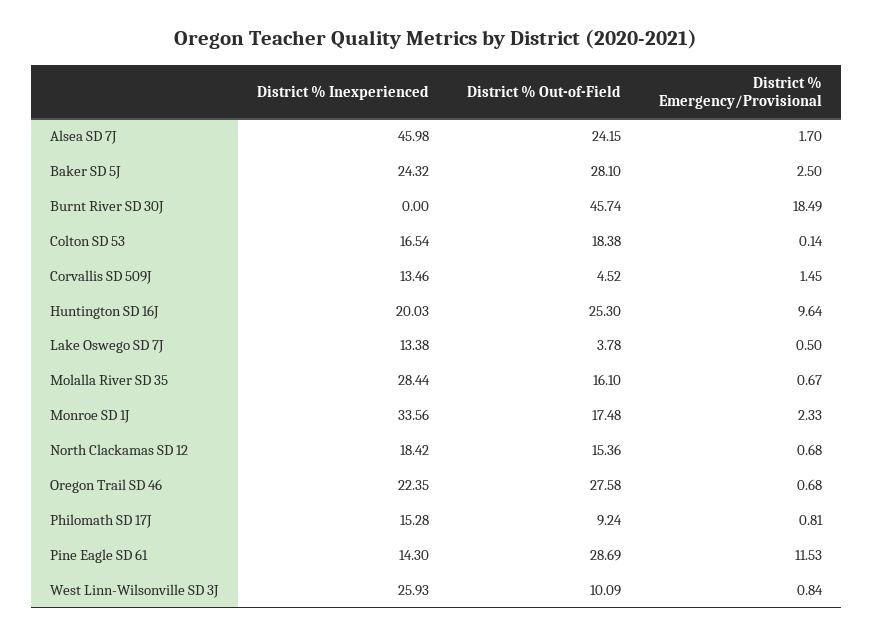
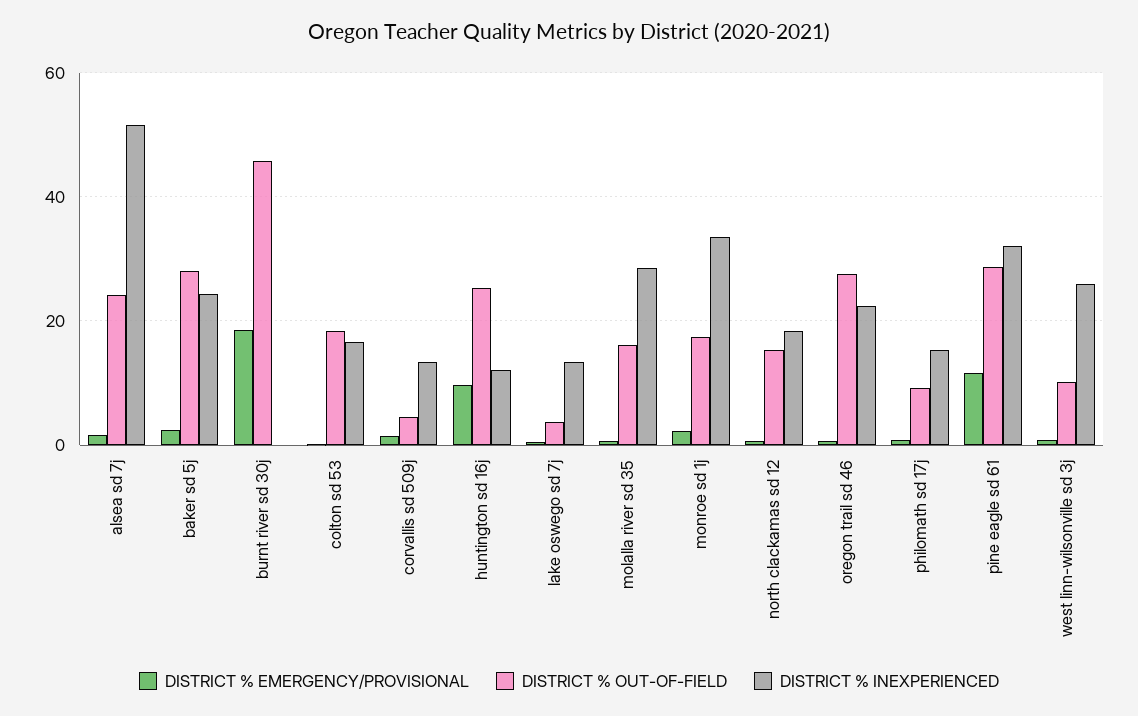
  {
    "District % Inexperienced": {
-     "Alsea SD 7J": 45.98,
+     "Alsea SD 7J": 52,
      "Baker SD 5J": 24.32,
      "Burnt River SD 30J": 0,
      "Colton SD 53": 16.54,
      "Corvallis SD 509J": 13.46,
-     "Huntington SD 16J": 20.03,
+     "Huntington SD 16J": 12,
      "Lake Oswego SD 7J": 13.38,
      "Molalla River SD 35": 28.44,
      "Monroe SD 1J": 33.56,
      "North Clackamas SD 12": 18.42,
      "Oregon Trail SD 46": 22.35,
      "Philomath SD 17J": 15.28,
-     "Pine Eagle SD 61": 14.3,
+     "Pine Eagle SD 61": 32,
      "West Linn-Wilsonville SD 3J": 25.93
    },
    "District % Out-of-Field": {
      "Alsea SD 7J": 24.15,
      "Baker SD 5J": 28.1,
      "Burnt River SD 30J": 45.74,
      "Colton SD 53": 18.38,
      "Corvallis SD 509J": 4.52,
      "Huntington SD 16J": 25.3,
      "Lake Oswego SD 7J": 3.78,
      "Molalla River SD 35": 16.1,
      "Monroe SD 1J": 17.48,
      "North Clackamas SD 12": 15.36,
      "Oregon Trail SD 46": 27.58,
      "Philomath SD 17J": 9.24,
      "Pine Eagle SD 61": 28.69,
      "West Linn-Wilsonville SD 3J": 10.09
    },
    "District % Emergency/Provisional": {
      "Alsea SD 7J": 1.7,
      "Baker SD 5J": 2.5,
      "Burnt River SD 30J": 18.49,
      "Colton SD 53": 0.14,
      "Corvallis SD 509J": 1.45,
      "Huntington SD 16J": 9.64,
      "Lake Oswego SD 7J": 0.5,
      "Molalla River SD 35": 0.67,
      "Monroe SD 1J": 2.33,
      "North Clackamas SD 12": 0.68,
      "Oregon Trail SD 46": 0.68,
      "Philomath SD 17J": 0.81,
      "Pine Eagle SD 61": 11.53,
      "West Linn-Wilsonville SD 3J": 0.84
    }
  }

